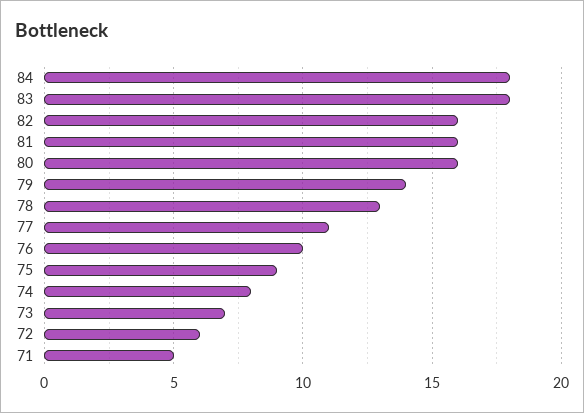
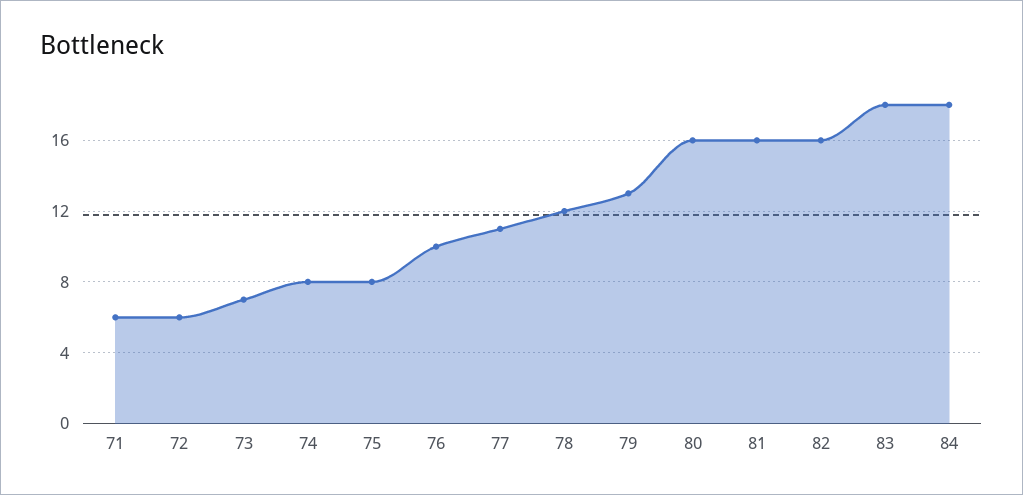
  {
    "84": 18,
    "83": 18,
    "82": 16,
    "81": 16,
    "80": 16,
-   "79": 14,
+   "79": 13,
-   "78": 13,
+   "78": 12,
    "77": 11,
    "76": 10,
-   "75": 9,
+   "75": 8,
    "74": 8,
    "73": 7,
    "72": 6,
-   "71": 5
+   "71": 6
  }

